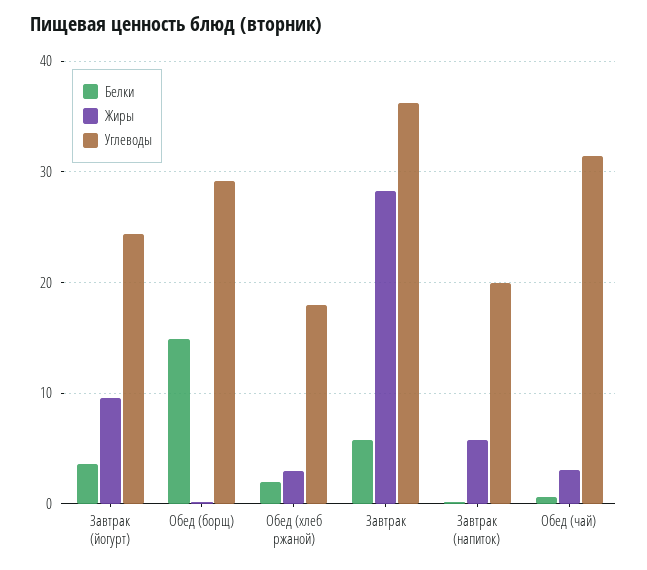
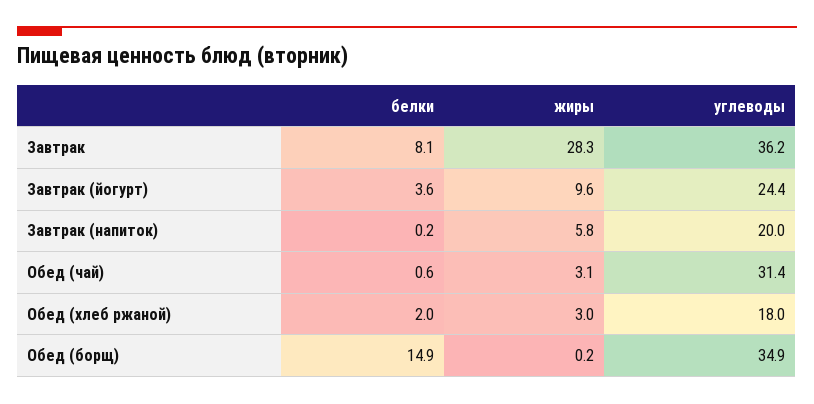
  {
    "Белки": {
      "Завтрак (йогурт)": 3.6,
      "Обед (борщ)": 14.9,
      "Обед (хлеб ржаной)": 2,
-     "Завтрак": 6,
+     "Завтрак": 8.1,
      "Завтрак (напиток)": 0.2,
      "Обед (чай)": 0.6
    },
    "Жиры": {
      "Завтрак (йогурт)": 9.6,
      "Обед (борщ)": 0.2,
      "Обед (хлеб ржаной)": 3,
      "Завтрак": 28.3,
      "Завтрак (напиток)": 5.8,
      "Обед (чай)": 3.1
    },
    "Углеводы": {
      "Завтрак (йогурт)": 24.4,
-     "Обед (борщ)": 29,
+     "Обед (борщ)": 34.9,
      "Обед (хлеб ржаной)": 18,
      "Завтрак": 36.2,
      "Завтрак (напиток)": 20,
      "Обед (чай)": 31.4
    }
  }

